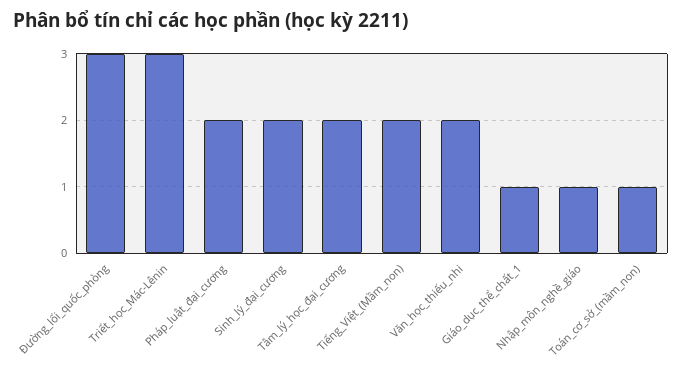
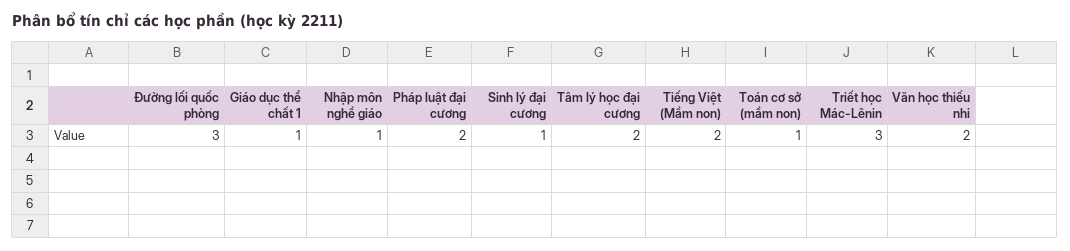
  {
    "Đường_lối_quốc_phòng": 3,
    "Triết_học_Mác-Lênin": 3,
    "Pháp_luật_đại_cương": 2,
-   "Sinh_lý_đại_cương": 2,
+   "Sinh_lý_đại_cương": 1,
    "Tâm_lý_học_đại_cương": 2,
    "Tiếng_Việt_(Mầm_non)": 2,
    "Văn_học_thiếu_nhi": 2,
    "Giáo_dục_thể_chất_1": 1,
    "Nhập_môn_nghề_giáo": 1,
    "Toán_cơ_sở_(mầm_non)": 1
  }

